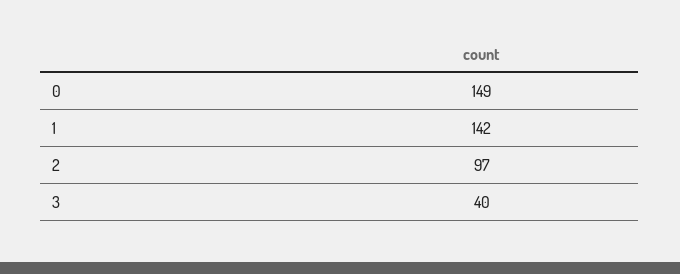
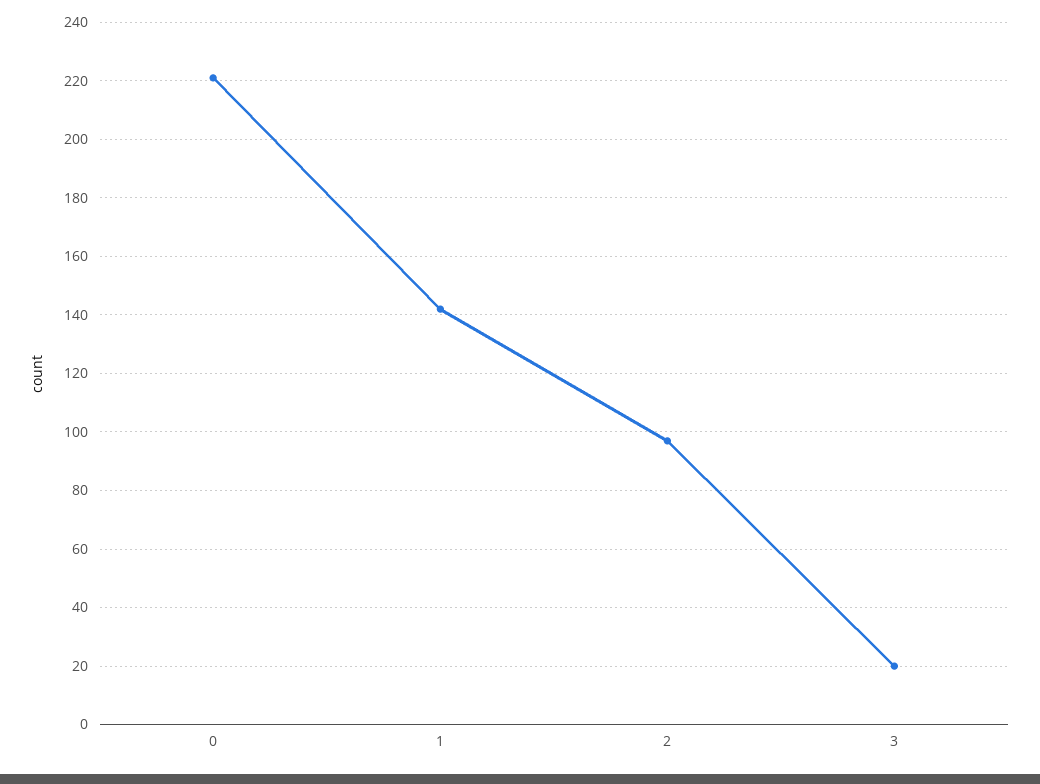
  {
-   "0": 149,
+   "0": 220,
    "1": 142,
    "2": 97,
-   "3": 40
+   "3": 20
  }

